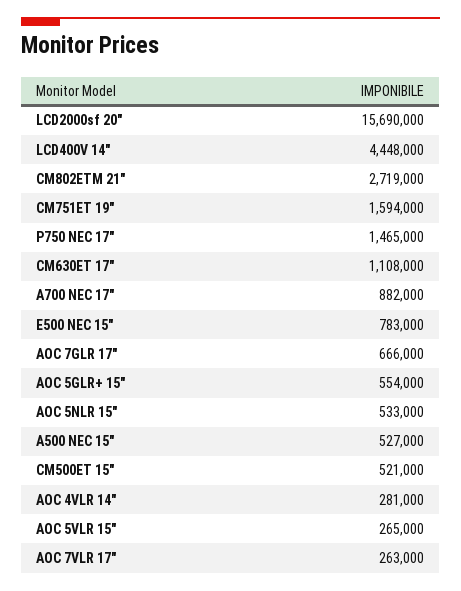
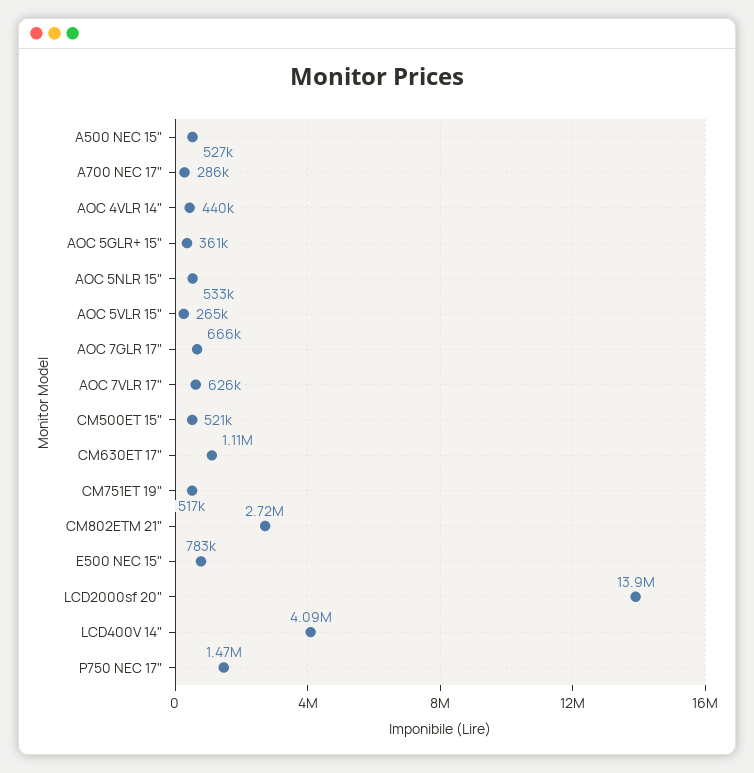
  {
-   "LCD2000sf 20\"": 15690000,
+   "LCD2000sf 20\"": 13900000,
-   "LCD400V 14\"": 4448000,
+   "LCD400V 14\"": 4090000,
    "CM802ETM 21\"": 2719000,
-   "CM751ET 19\"": 1594000,
+   "CM751ET 19\"": 517000,
    "P750 NEC 17\"": 1465000,
    "CM630ET 17\"": 1108000,
-   "A700 NEC 17\"": 882000,
+   "A700 NEC 17\"": 286000,
    "E500 NEC 15\"": 783000,
    "AOC 7GLR 17\"": 666000,
-   "AOC 5GLR+ 15\"": 554000,
+   "AOC 5GLR+ 15\"": 361000,
    "AOC 5NLR 15\"": 533000,
    "A500 NEC 15\"": 527000,
    "CM500ET 15\"": 521000,
-   "AOC 4VLR 14\"": 281000,
+   "AOC 4VLR 14\"": 440000,
    "AOC 5VLR 15\"": 265000,
-   "AOC 7VLR 17\"": 263000
+   "AOC 7VLR 17\"": 626000
  }

